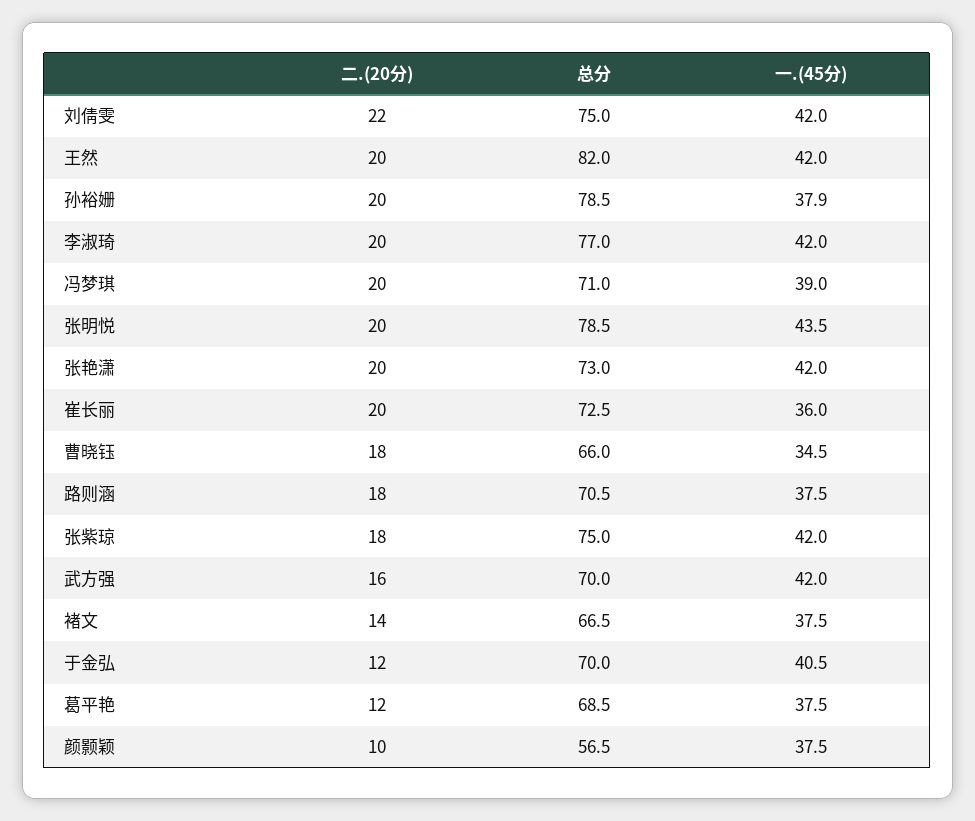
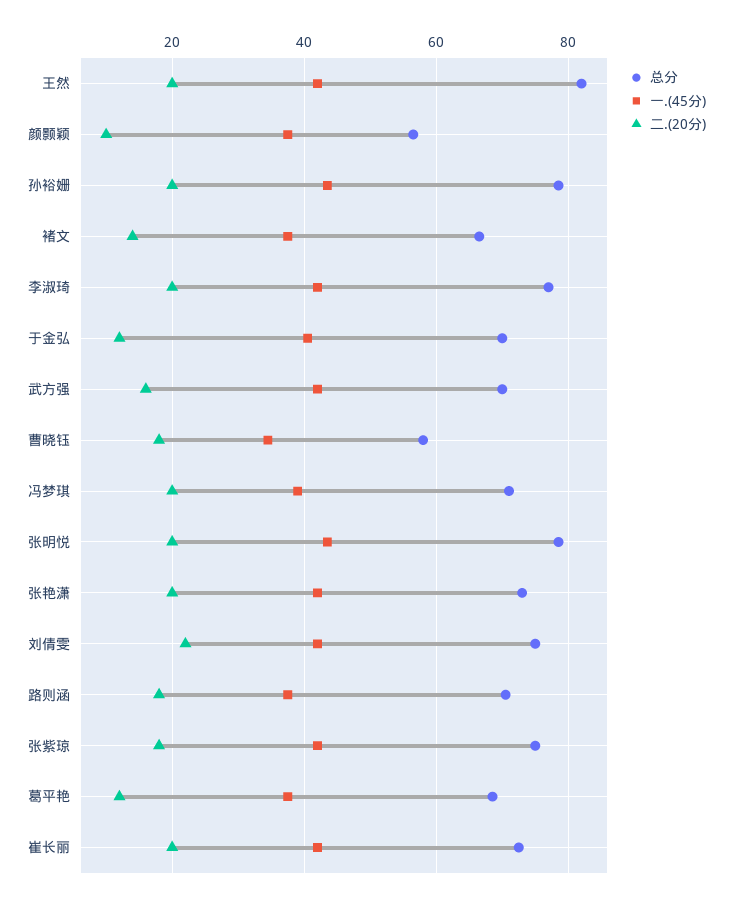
  {
    "二.(20分)": {
      "刘倩雯": 22,
      "王然": 20,
      "孙裕姗": 20,
      "李淑琦": 20,
      "冯梦琪": 20,
      "张明悦": 20,
      "张艳潇": 20,
      "崔长丽": 20,
      "曹晓钰": 18,
      "路则涵": 18,
      "张紫琼": 18,
      "武方强": 16,
      "褚文": 14,
      "于金弘": 12,
      "葛平艳": 12,
      "颜颢颖": 10
    },
    "总分": {
      "刘倩雯": 75,
      "王然": 82,
      "孙裕姗": 78.5,
      "李淑琦": 77,
      "冯梦琪": 71,
      "张明悦": 78.5,
      "张艳潇": 73,
      "崔长丽": 72.5,
-     "曹晓钰": 66,
+     "曹晓钰": 58,
      "路则涵": 70.5,
      "张紫琼": 75,
      "武方强": 70,
      "褚文": 66.5,
      "于金弘": 70,
      "葛平艳": 68.5,
      "颜颢颖": 56.5
    },
    "一.(45分)": {
      "刘倩雯": 42,
      "王然": 42,
-     "孙裕姗": 37.9,
+     "孙裕姗": 44,
      "李淑琦": 42,
      "冯梦琪": 39,
      "张明悦": 43.5,
      "张艳潇": 42,
-     "崔长丽": 36,
+     "崔长丽": 42,
      "曹晓钰": 34.5,
      "路则涵": 37.5,
      "张紫琼": 42,
      "武方强": 42,
      "褚文": 37.5,
      "于金弘": 40.5,
      "葛平艳": 37.5,
      "颜颢颖": 37.5
    }
  }

